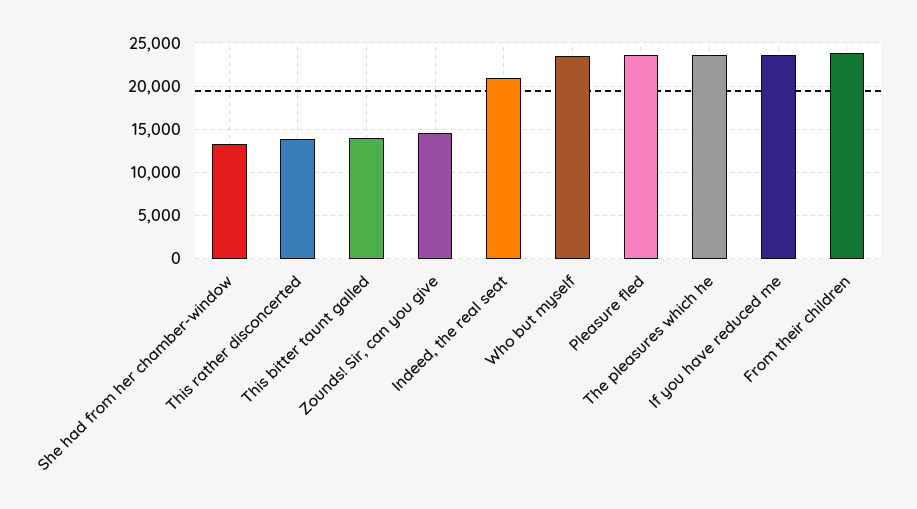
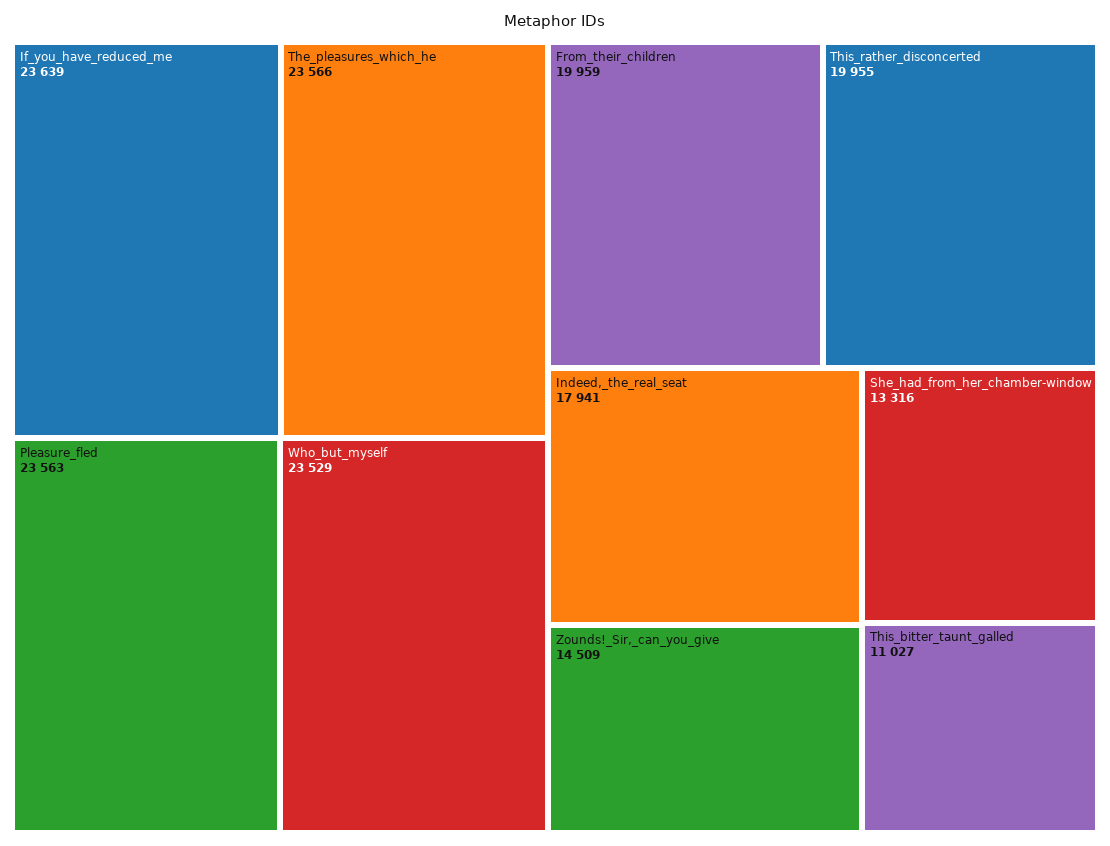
  {
    "She had from her chamber-window": 13316,
-   "This rather disconcerted": 14000,
+   "This rather disconcerted": 19955,
-   "This bitter taunt galled": 14000,
+   "This bitter taunt galled": 11027,
    "Zounds! Sir, can you give": 14509,
-   "Indeed, the real seat": 21000,
+   "Indeed, the real seat": 17941,
    "Who but myself": 23529,
    "Pleasure fled": 23563,
    "The pleasures which he": 23566,
    "If you have reduced me": 23639,
-   "From their children": 24000
+   "From their children": 19959
  }

